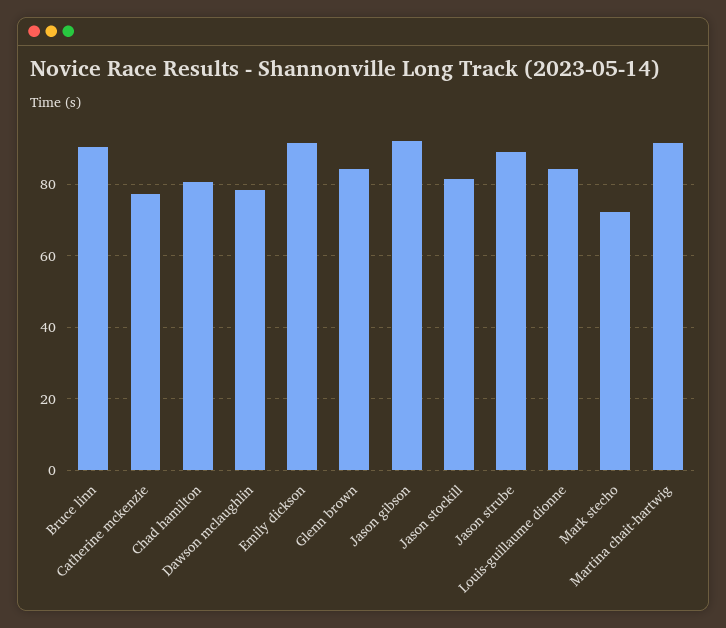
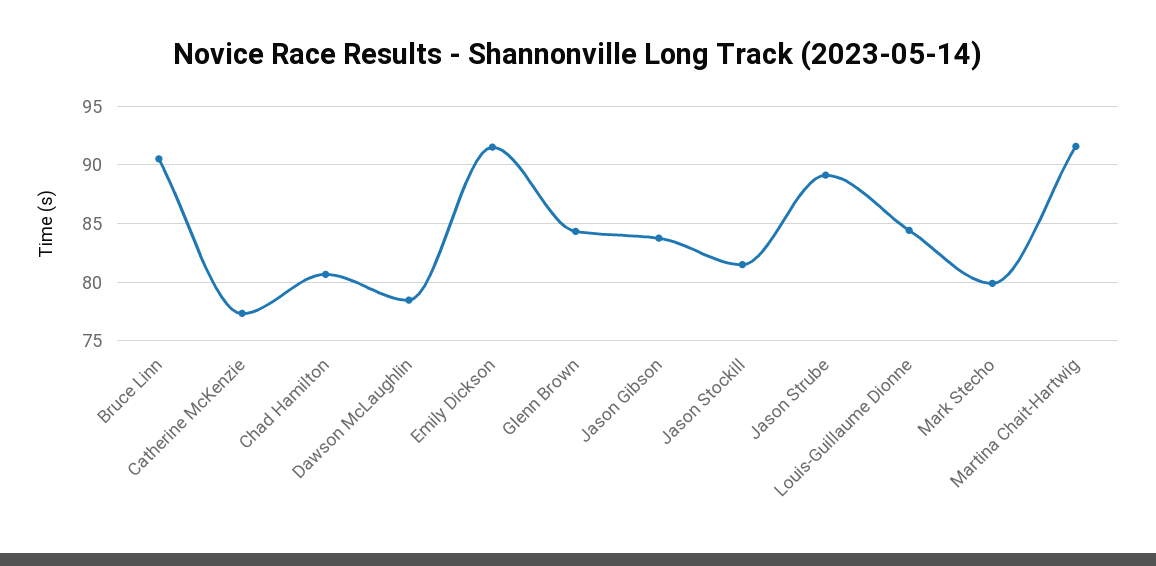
  {
    "Bruce linn": 91,
    "Catherine mckenzie": 77,
    "Chad hamilton": 81,
    "Dawson mclaughlin": 78,
    "Emily dickson": 92,
    "Glenn brown": 84,
-   "Jason gibson": 92,
+   "Jason gibson": 84,
    "Jason stockill": 82,
    "Jason strube": 89,
    "Louis-guillaume dionne": 84,
-   "Mark stecho": 72,
+   "Mark stecho": 80,
    "Martina chait-hartwig": 92
  }

